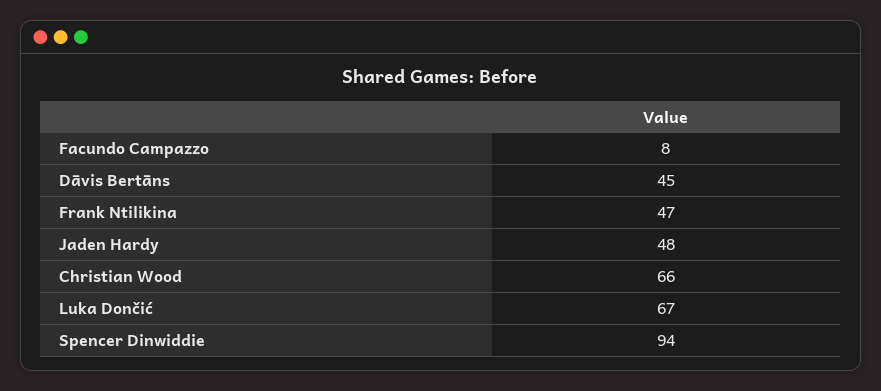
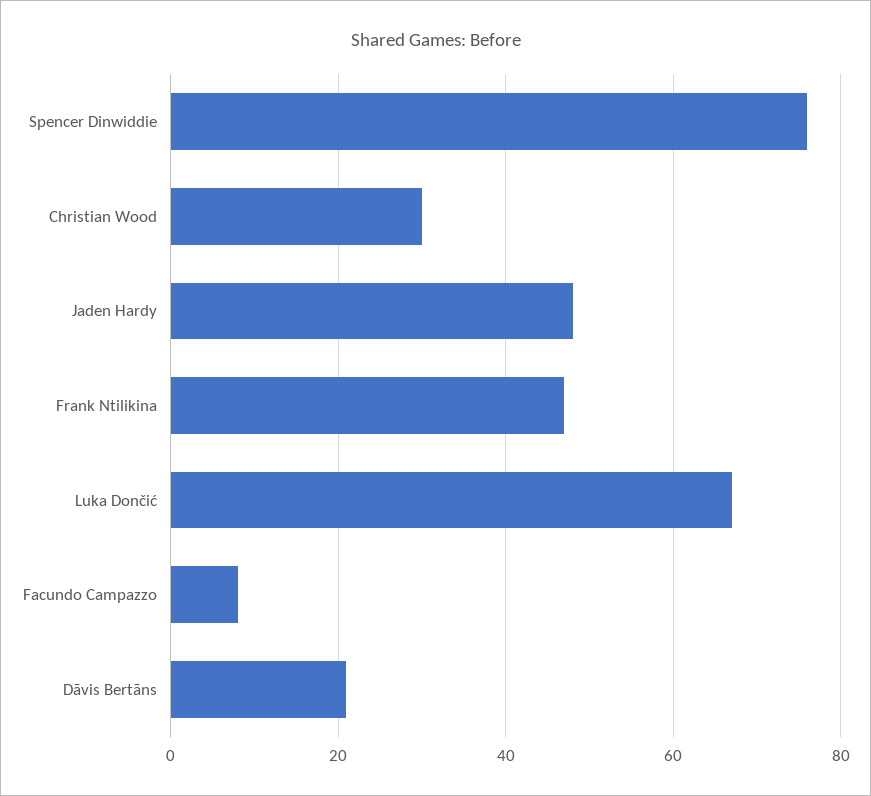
  {
    "Facundo Campazzo": 8,
-   "Dāvis Bertāns": 45,
+   "Dāvis Bertāns": 20,
    "Frank Ntilikina": 47,
    "Jaden Hardy": 48,
-   "Christian Wood": 66,
+   "Christian Wood": 30,
    "Luka Dončić": 67,
-   "Spencer Dinwiddie": 94
+   "Spencer Dinwiddie": 75
  }

